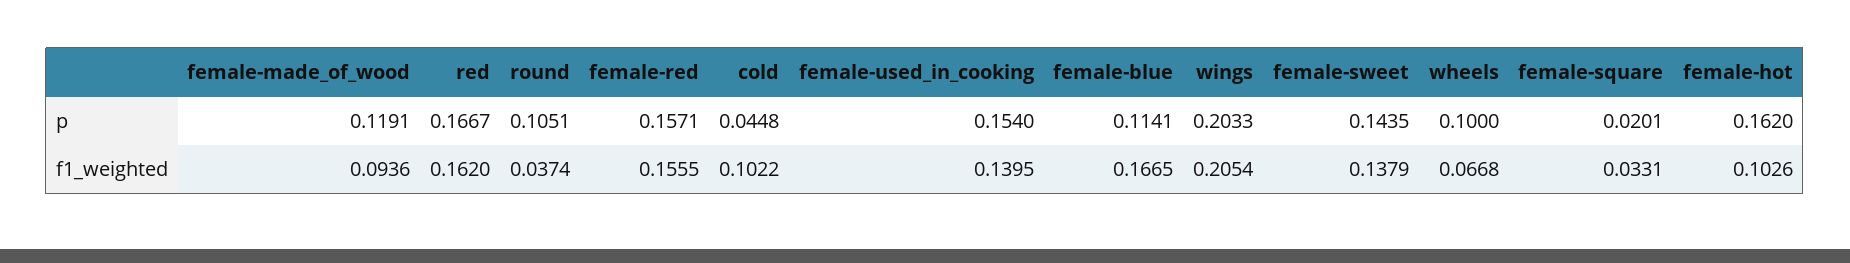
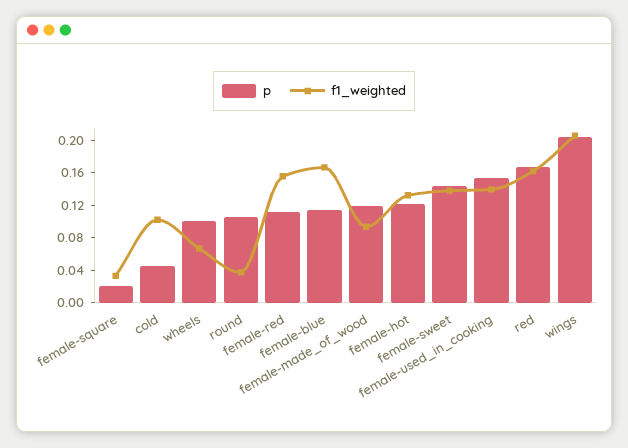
  {
    "p": {
      "female-made_of_wood": 0.1191,
      "red": 0.1667,
      "round": 0.1051,
-     "female-red": 0.1571,
+     "female-red": 0.11,
      "cold": 0.0448,
      "female-used_in_cooking": 0.154,
      "female-blue": 0.1141,
      "wings": 0.2033,
      "female-sweet": 0.1435,
      "wheels": 0.1,
      "female-square": 0.0201,
-     "female-hot": 0.162
+     "female-hot": 0.12
    },
    "f1_weighted": {
      "female-made_of_wood": 0.0936,
      "red": 0.162,
      "round": 0.0374,
      "female-red": 0.1555,
      "cold": 0.1022,
      "female-used_in_cooking": 0.1395,
      "female-blue": 0.1665,
      "wings": 0.2054,
      "female-sweet": 0.1379,
      "wheels": 0.0668,
      "female-square": 0.0331,
-     "female-hot": 0.1026
+     "female-hot": 0.13
    }
  }

